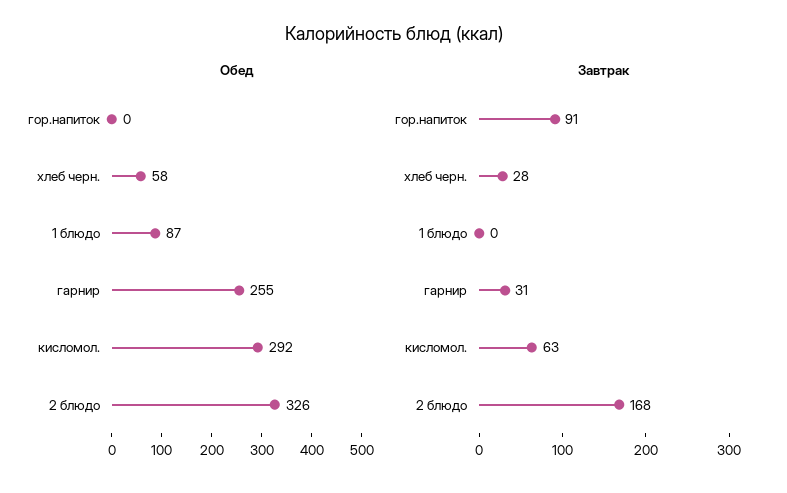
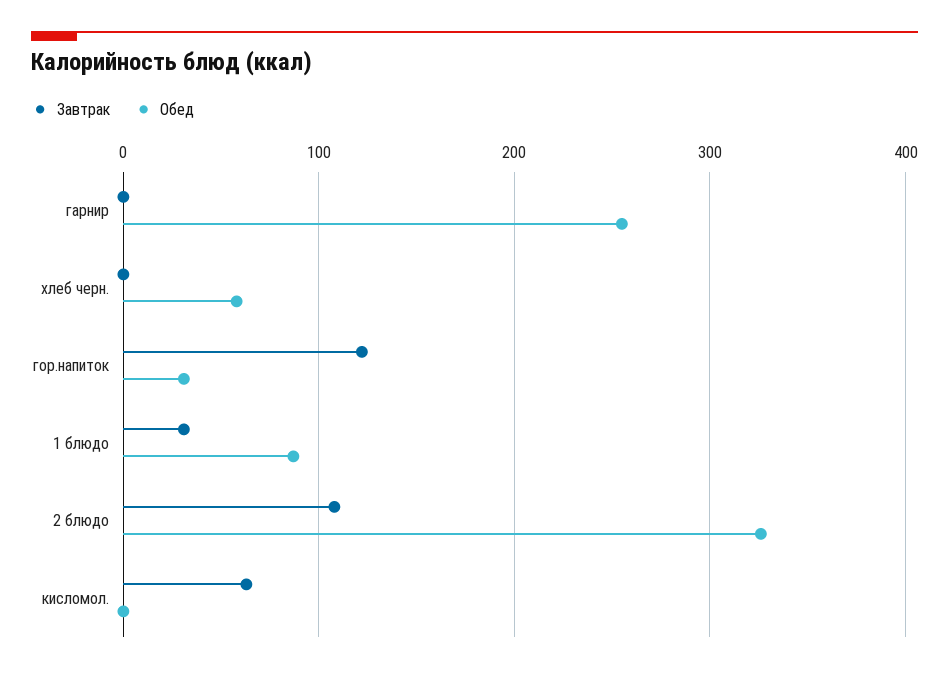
  {
    "Обед": {
-     "гор.напиток": 0,
+     "гор.напиток": 30,
      "хлеб черн.": 58,
      "1 блюдо": 87,
      "гарнир": 255,
-     "кисломол.": 292,
+     "кисломол.": 0,
      "2 блюдо": 326
    },
    "Завтрак": {
-     "гор.напиток": 91,
+     "гор.напиток": 120,
-     "хлеб черн.": 28,
+     "хлеб черн.": 0,
-     "1 блюдо": 0,
+     "1 блюдо": 30,
-     "гарнир": 31,
+     "гарнир": 0,
      "кисломол.": 63,
-     "2 блюдо": 168
+     "2 блюдо": 110
    }
  }

